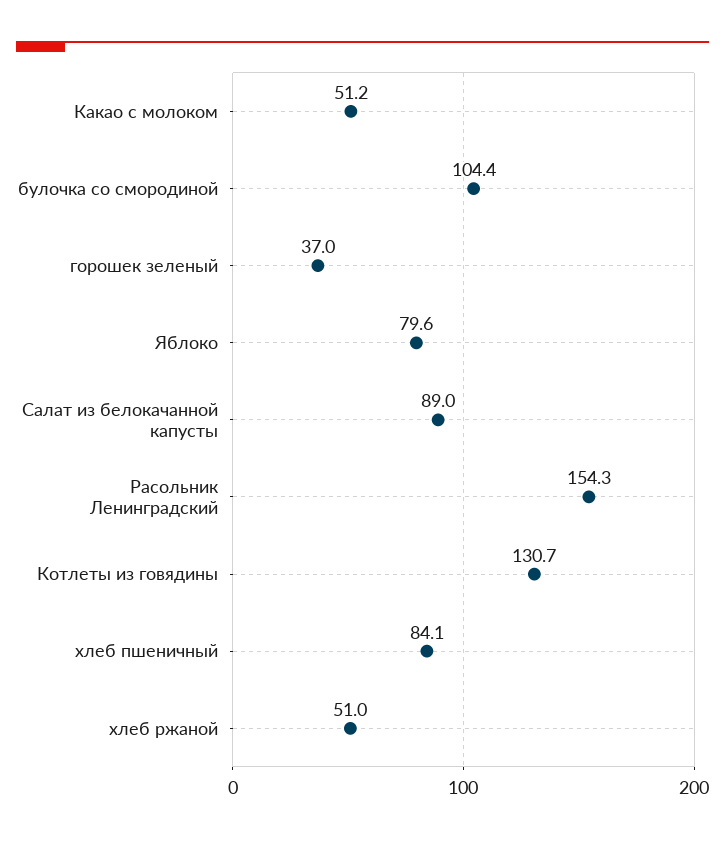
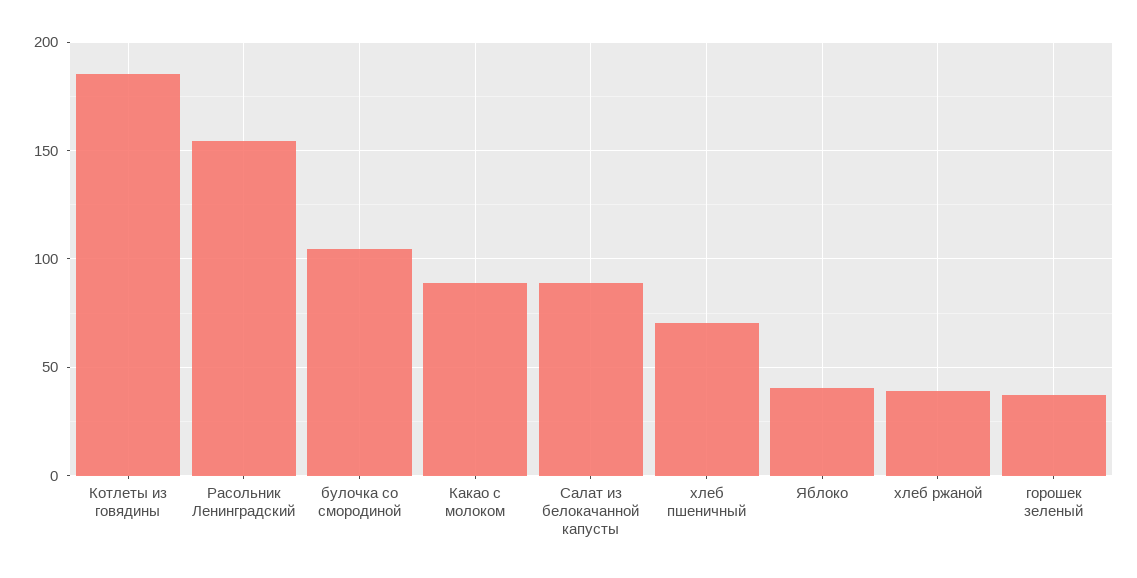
  {
-   "Какао с молоком": 51.2,
+   "Какао с молоком": 90,
    "булочка со смородиной": 104.4,
    "горошек зеленый": 37,
-   "Яблоко": 79.6,
+   "Яблоко": 40,
    "Салат из белокачанной капусты": 89,
    "Расольник Ленинградский": 154.3,
-   "Котлеты из говядины": 130.7,
+   "Котлеты из говядины": 185,
-   "хлеб пшеничный": 84.1,
+   "хлеб пшеничный": 70,
-   "хлеб ржаной": 51
+   "хлеб ржаной": 40
  }

